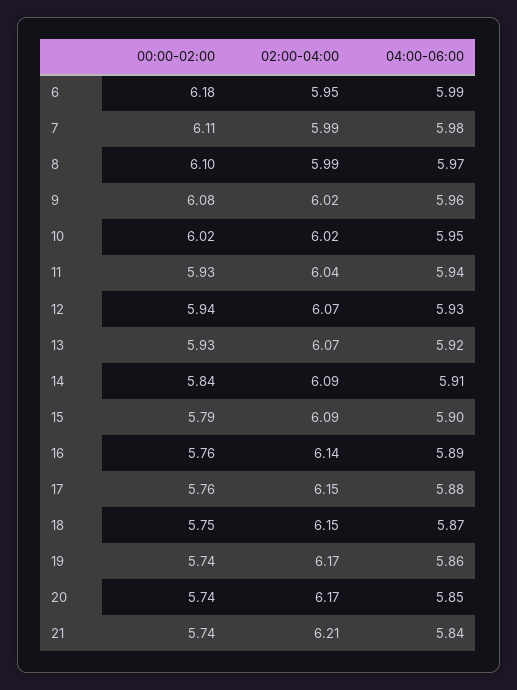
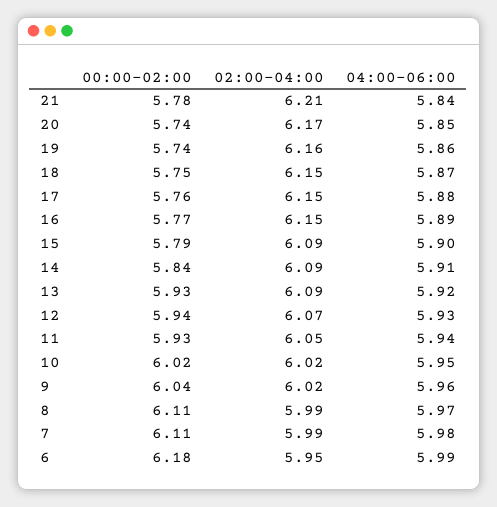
  {
    "00:00-02:00": {
      "6": 6.18,
      "7": 6.11,
-     "8": 6.1,
+     "8": 6.11,
-     "9": 6.08,
+     "9": 6.04,
      "10": 6.02,
      "11": 5.93,
      "12": 5.94,
      "13": 5.93,
      "14": 5.84,
      "15": 5.79,
-     "16": 5.76,
+     "16": 5.77,
      "17": 5.76,
      "18": 5.75,
      "19": 5.74,
      "20": 5.74,
-     "21": 5.74
+     "21": 5.78
    },
    "02:00-04:00": {
      "6": 5.95,
      "7": 5.99,
      "8": 5.99,
      "9": 6.02,
      "10": 6.02,
-     "11": 6.04,
+     "11": 6.05,
      "12": 6.07,
-     "13": 6.07,
+     "13": 6.09,
      "14": 6.09,
      "15": 6.09,
-     "16": 6.14,
+     "16": 6.15,
      "17": 6.15,
      "18": 6.15,
-     "19": 6.17,
+     "19": 6.16,
      "20": 6.17,
      "21": 6.21
    },
    "04:00-06:00": {
      "6": 5.99,
      "7": 5.98,
      "8": 5.97,
      "9": 5.96,
      "10": 5.95,
      "11": 5.94,
      "12": 5.93,
      "13": 5.92,
      "14": 5.91,
      "15": 5.9,
      "16": 5.89,
      "17": 5.88,
      "18": 5.87,
      "19": 5.86,
      "20": 5.85,
      "21": 5.84
    }
  }

